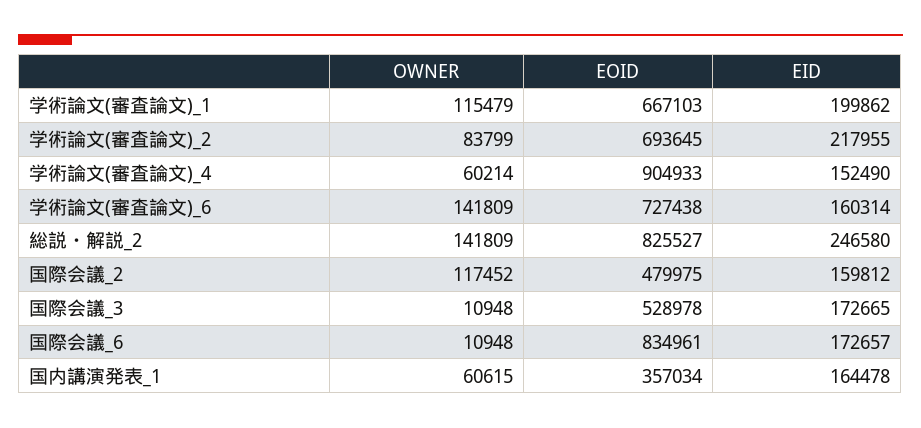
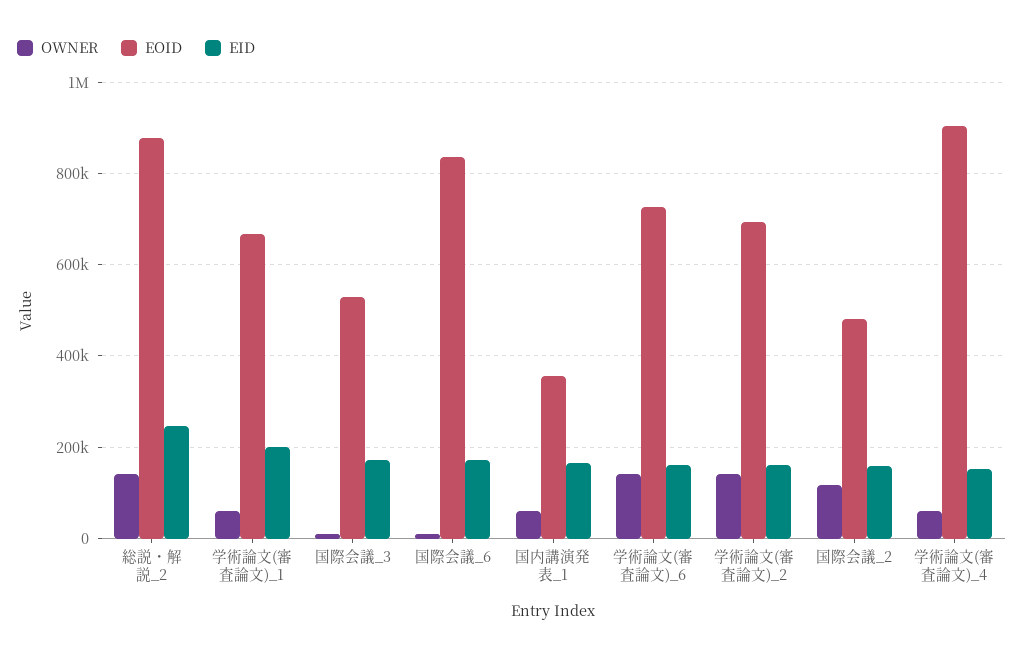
  {
    "OWNER": {
-     "学術論文(審査論文)_1": 115479,
+     "学術論文(審査論文)_1": 60000,
-     "学術論文(審査論文)_2": 83799,
+     "学術論文(審査論文)_2": 140000,
      "学術論文(審査論文)_4": 60214,
      "学術論文(審査論文)_6": 141809,
      "総説・解説_2": 141809,
      "国際会議_2": 117452,
      "国際会議_3": 10948,
      "国際会議_6": 10948,
      "国内講演発表_1": 60615
    },
    "EOID": {
      "学術論文(審査論文)_1": 667103,
      "学術論文(審査論文)_2": 693645,
      "学術論文(審査論文)_4": 904933,
      "学術論文(審査論文)_6": 727438,
-     "総説・解説_2": 825527,
+     "総説・解説_2": 880000,
      "国際会議_2": 479975,
      "国際会議_3": 528978,
      "国際会議_6": 834961,
      "国内講演発表_1": 357034
    },
    "EID": {
      "学術論文(審査論文)_1": 199862,
-     "学術論文(審査論文)_2": 217955,
+     "学術論文(審査論文)_2": 160000,
      "学術論文(審査論文)_4": 152490,
      "学術論文(審査論文)_6": 160314,
      "総説・解説_2": 246580,
      "国際会議_2": 159812,
      "国際会議_3": 172665,
      "国際会議_6": 172657,
      "国内講演発表_1": 164478
    }
  }

